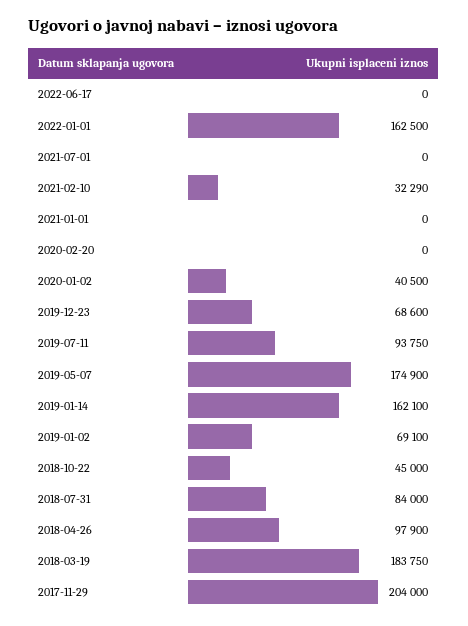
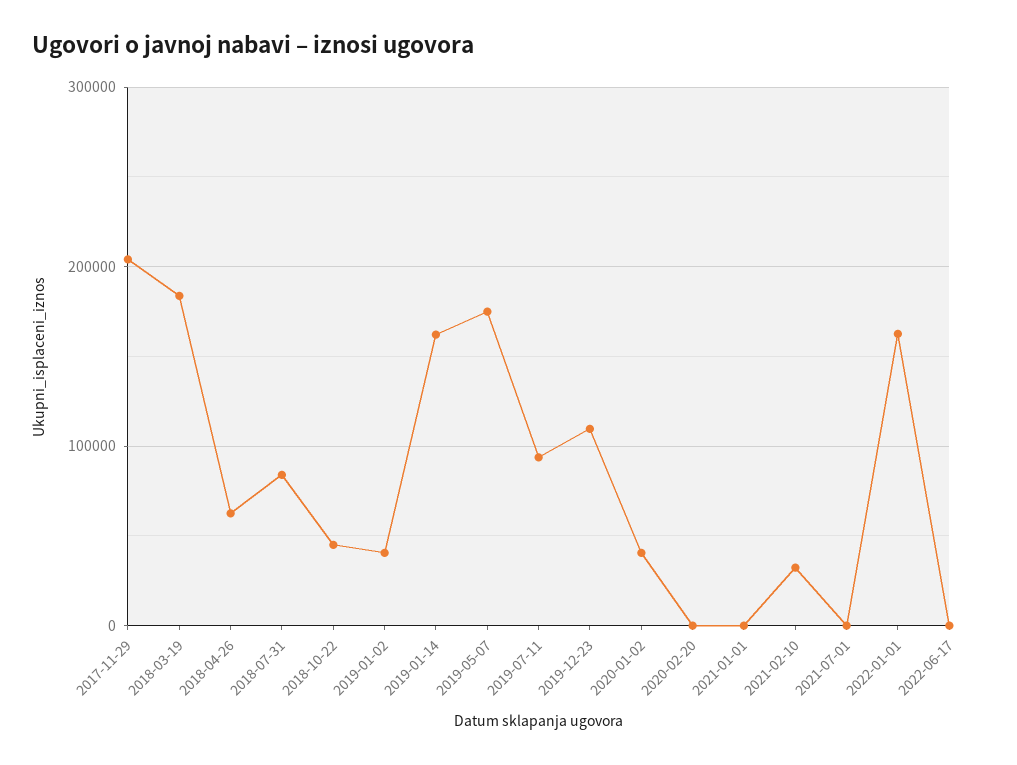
  {
    "2022-06-17": 0,
    "2022-01-01": 162500,
    "2021-07-01": 0,
    "2021-02-10": 32290,
    "2021-01-01": 0,
    "2020-02-20": 0,
    "2020-01-02": 40500,
-   "2019-12-23": 68600,
+   "2019-12-23": 110000,
    "2019-07-11": 93750,
    "2019-05-07": 174900,
    "2019-01-14": 162100,
-   "2019-01-02": 69100,
+   "2019-01-02": 40000,
    "2018-10-22": 45000,
    "2018-07-31": 84000,
-   "2018-04-26": 97900,
+   "2018-04-26": 60000,
    "2018-03-19": 183750,
    "2017-11-29": 204000
  }

